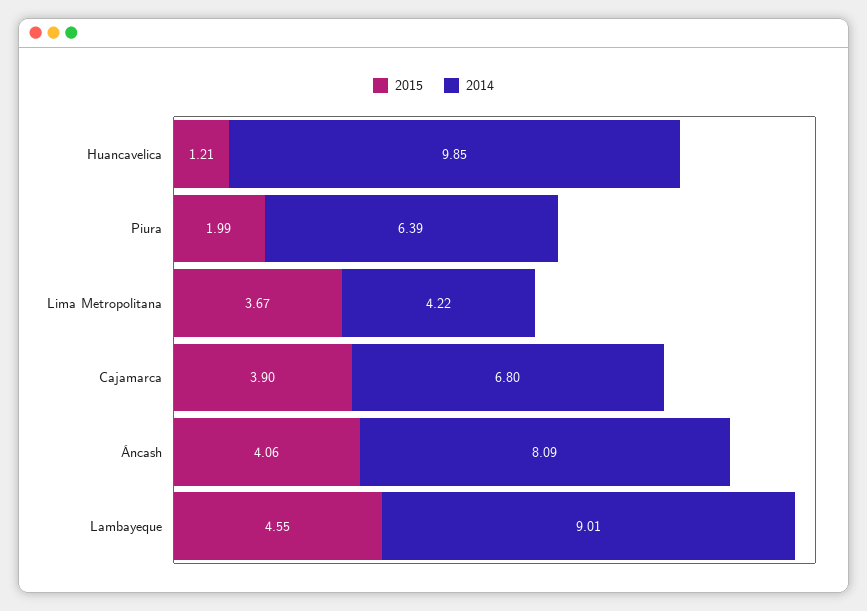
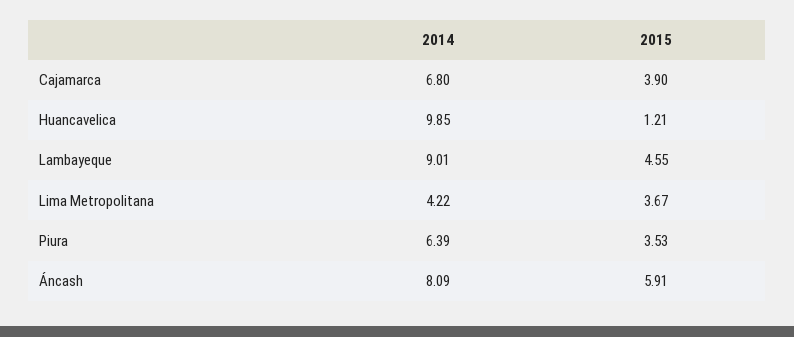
  {
    "2015": {
      "Huancavelica": 1.21,
-     "Piura": 1.99,
+     "Piura": 3.53,
      "Lima Metropolitana": 3.67,
      "Cajamarca": 3.9,
-     "Áncash": 4.06,
+     "Áncash": 5.91,
      "Lambayeque": 4.55
    },
    "2014": {
      "Huancavelica": 9.85,
      "Piura": 6.39,
      "Lima Metropolitana": 4.22,
      "Cajamarca": 6.8,
      "Áncash": 8.09,
      "Lambayeque": 9.01
    }
  }

